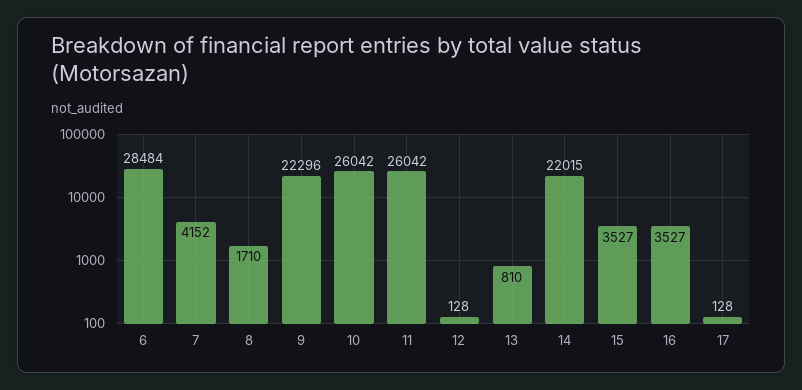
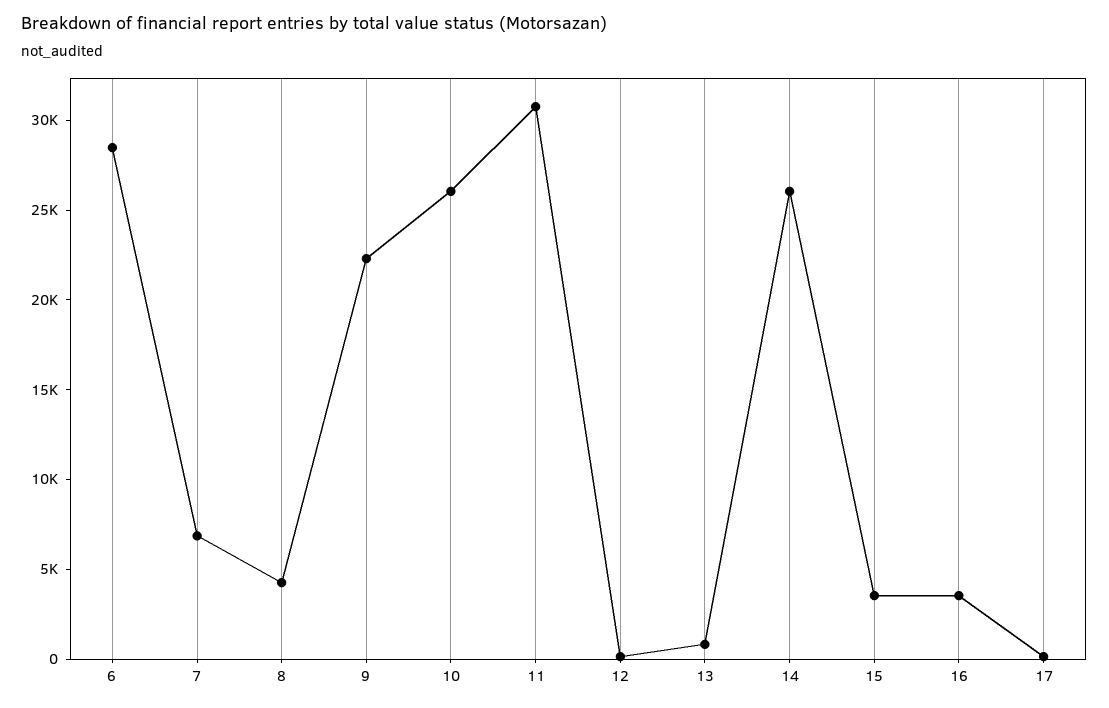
  {
    "6": 28484,
-   "7": 4152,
+   "7": 7000,
-   "8": 1710,
+   "8": 4000,
    "9": 22296,
    "10": 26042,
-   "11": 26042,
+   "11": 31000,
    "12": 128,
    "13": 810,
-   "14": 22015,
+   "14": 26000,
    "15": 3527,
    "16": 3527,
    "17": 128
  }

